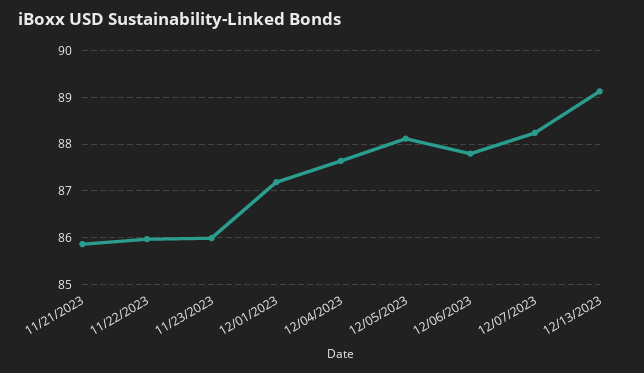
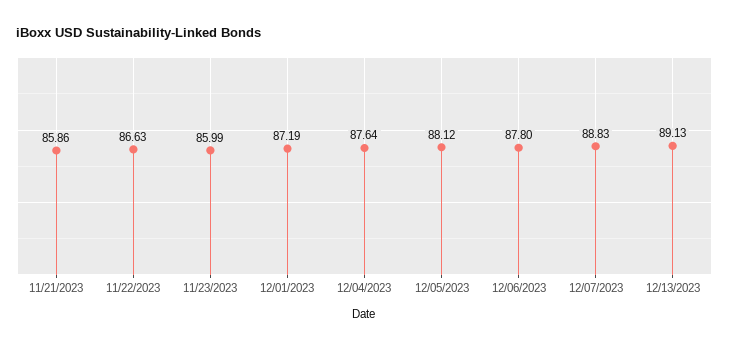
  {
    "11/21/2023": 85.86,
-   "11/22/2023": 86,
+   "11/22/2023": 86.63,
    "11/23/2023": 85.99,
    "12/01/2023": 87.19,
    "12/04/2023": 87.64,
    "12/05/2023": 88.12,
    "12/06/2023": 87.8,
-   "12/07/2023": 88.2,
+   "12/07/2023": 88.83,
    "12/13/2023": 89.13
  }

